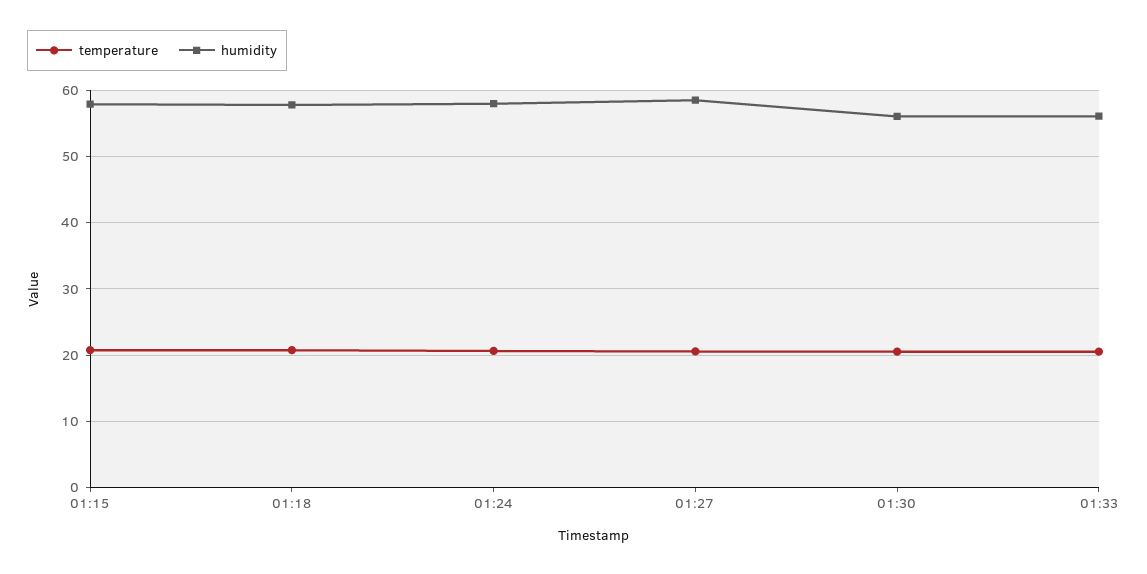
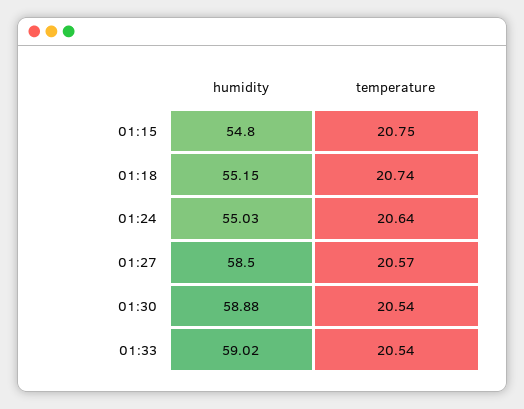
  {
    "temperature": {
      "01:15": 20.75,
      "01:18": 20.74,
      "01:24": 20.64,
      "01:27": 20.57,
      "01:30": 20.54,
      "01:33": 20.54
    },
    "humidity": {
-     "01:15": 58,
+     "01:15": 54.8,
-     "01:18": 58,
+     "01:18": 55.15,
-     "01:24": 58,
+     "01:24": 55.03,
      "01:27": 58.5,
-     "01:30": 56,
+     "01:30": 58.88,
-     "01:33": 56
+     "01:33": 59.02
    }
  }

